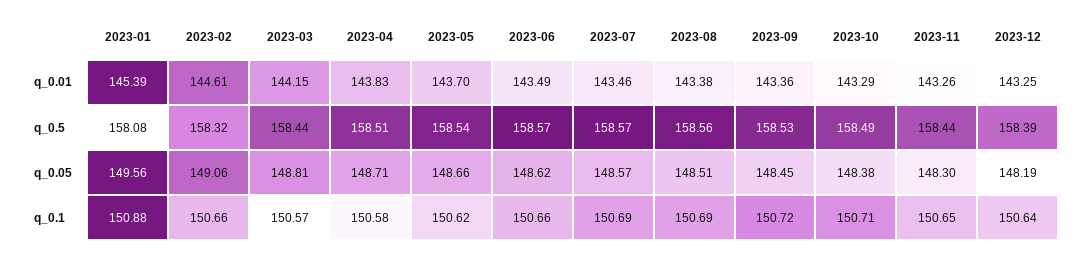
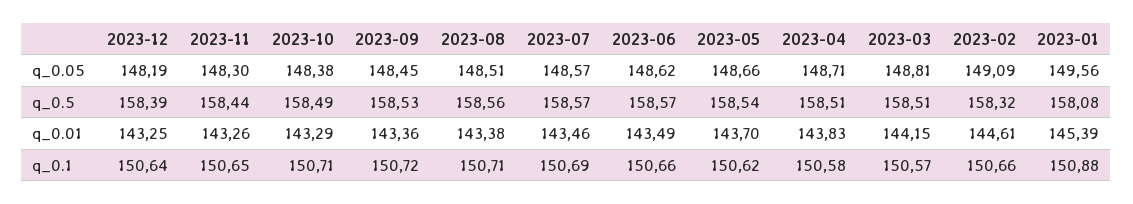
  {
    "2023-01": {
      "q_0.01": 145.39,
      "q_0.5": 158.08,
      "q_0.05": 149.56,
      "q_0.1": 150.88
    },
    "2023-02": {
      "q_0.01": 144.61,
      "q_0.5": 158.32,
-     "q_0.05": 149.06,
+     "q_0.05": 149.09,
      "q_0.1": 150.66
    },
    "2023-03": {
      "q_0.01": 144.15,
-     "q_0.5": 158.44,
+     "q_0.5": 158.51,
      "q_0.05": 148.81,
      "q_0.1": 150.57
    },
    "2023-04": {
      "q_0.01": 143.83,
      "q_0.5": 158.51,
      "q_0.05": 148.71,
      "q_0.1": 150.58
    },
    "2023-05": {
      "q_0.01": 143.7,
      "q_0.5": 158.54,
      "q_0.05": 148.66,
      "q_0.1": 150.62
    },
    "2023-06": {
      "q_0.01": 143.49,
      "q_0.5": 158.57,
      "q_0.05": 148.62,
      "q_0.1": 150.66
    },
    "2023-07": {
      "q_0.01": 143.46,
      "q_0.5": 158.57,
      "q_0.05": 148.57,
      "q_0.1": 150.69
    },
    "2023-08": {
      "q_0.01": 143.38,
      "q_0.5": 158.56,
      "q_0.05": 148.51,
-     "q_0.1": 150.69
+     "q_0.1": 150.71
    },
    "2023-09": {
      "q_0.01": 143.36,
      "q_0.5": 158.53,
      "q_0.05": 148.45,
      "q_0.1": 150.72
    },
    "2023-10": {
      "q_0.01": 143.29,
      "q_0.5": 158.49,
      "q_0.05": 148.38,
      "q_0.1": 150.71
    },
    "2023-11": {
      "q_0.01": 143.26,
      "q_0.5": 158.44,
      "q_0.05": 148.3,
      "q_0.1": 150.65
    },
    "2023-12": {
      "q_0.01": 143.25,
      "q_0.5": 158.39,
      "q_0.05": 148.19,
      "q_0.1": 150.64
    }
  }

